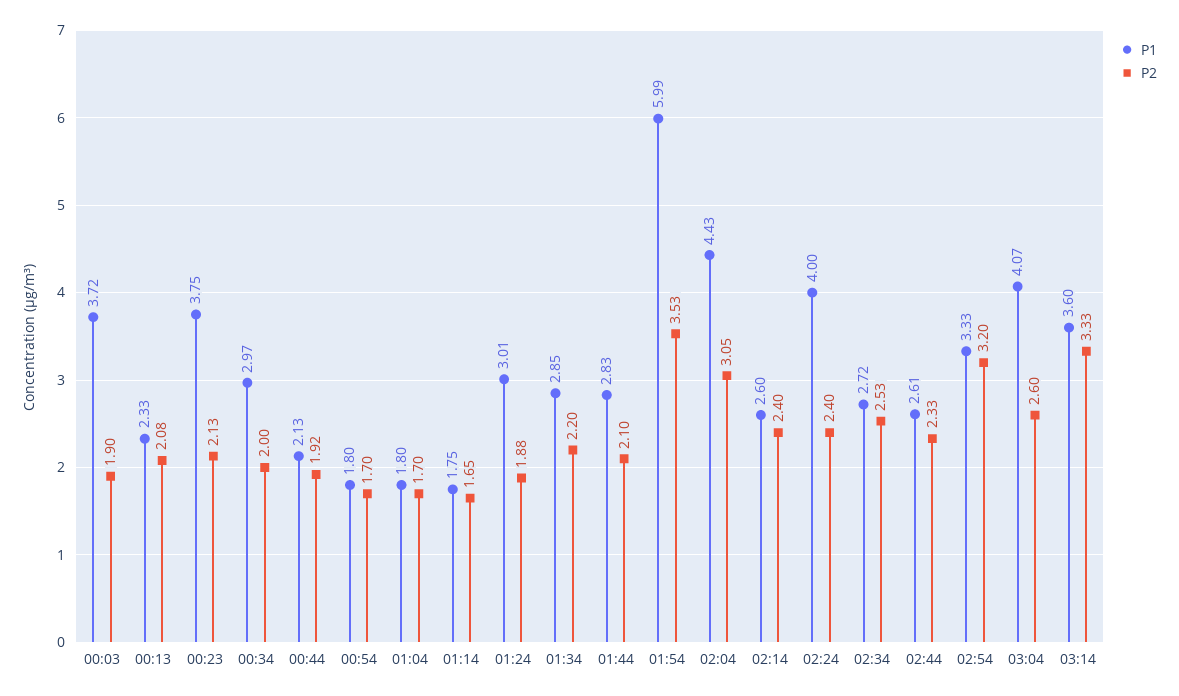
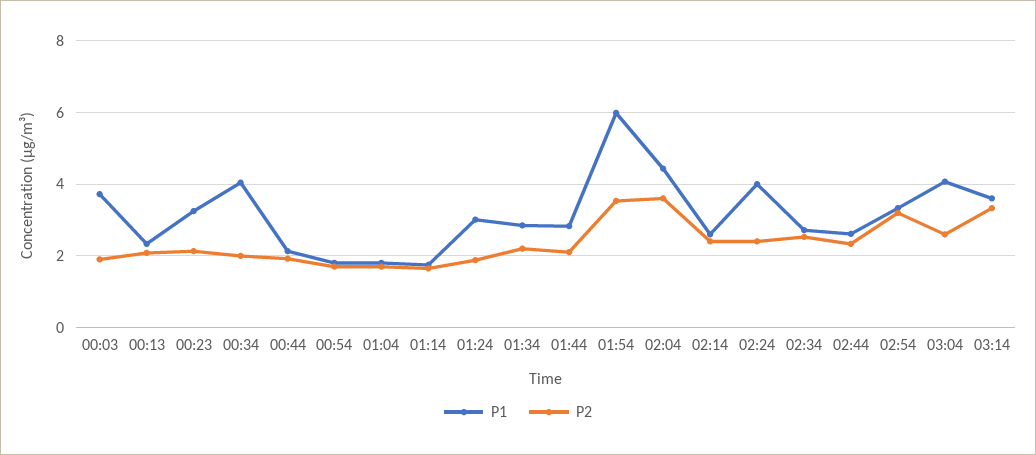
  {
    "P1": {
      "00:03": 3.72,
      "00:13": 2.33,
-     "00:23": 3.75,
+     "00:23": 3.2,
-     "00:34": 2.97,
+     "00:34": 4,
      "00:44": 2.13,
      "00:54": 1.8,
      "01:04": 1.8,
      "01:14": 1.75,
      "01:24": 3.01,
      "01:34": 2.85,
      "01:44": 2.83,
      "01:54": 5.99,
      "02:04": 4.43,
      "02:14": 2.6,
      "02:24": 4,
      "02:34": 2.72,
      "02:44": 2.61,
      "02:54": 3.33,
      "03:04": 4.07,
      "03:14": 3.6
    },
    "P2": {
      "00:03": 1.9,
      "00:13": 2.08,
      "00:23": 2.13,
      "00:34": 2,
      "00:44": 1.92,
      "00:54": 1.7,
      "01:04": 1.7,
      "01:14": 1.65,
      "01:24": 1.88,
      "01:34": 2.2,
      "01:44": 2.1,
      "01:54": 3.53,
-     "02:04": 3.05,
+     "02:04": 3.6,
      "02:14": 2.4,
      "02:24": 2.4,
      "02:34": 2.53,
      "02:44": 2.33,
      "02:54": 3.2,
      "03:04": 2.6,
      "03:14": 3.33
    }
  }

